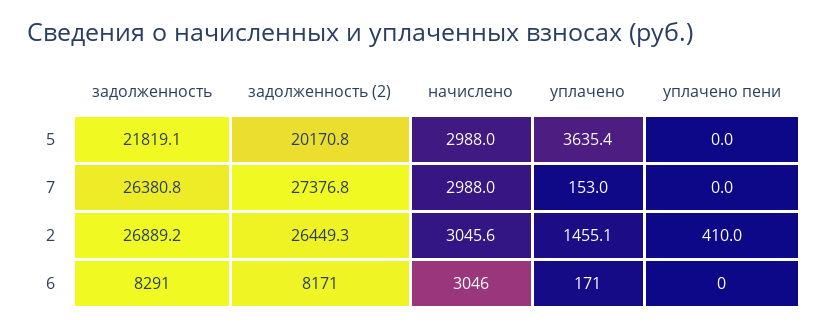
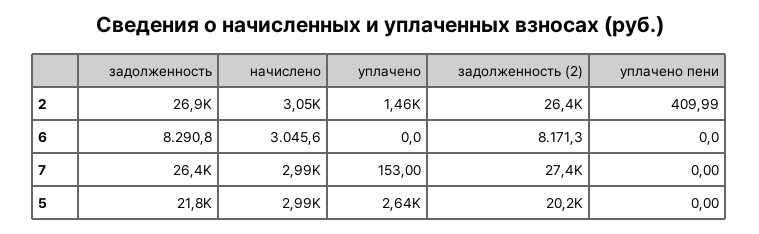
  {
    "задолженность": {
      "5": 21819.1,
      "7": 26380.8,
      "2": 26889.2,
      "6": 8290.8
    },
    "задолженность (2)": {
      "5": 20170.8,
      "7": 27376.8,
      "2": 26449.3,
      "6": 8171.3
    },
    "начислено": {
      "5": 2988,
      "7": 2988,
      "2": 3045.6,
      "6": 3045.6
    },
    "уплачено": {
-     "5": 3635.4,
+     "5": 2640,
      "7": 153,
      "2": 1455.1,
-     "6": 171
+     "6": 0
    },
    "уплачено пени": {
      "5": 0,
      "7": 0,
      "2": 409.99,
      "6": 0
    }
  }

